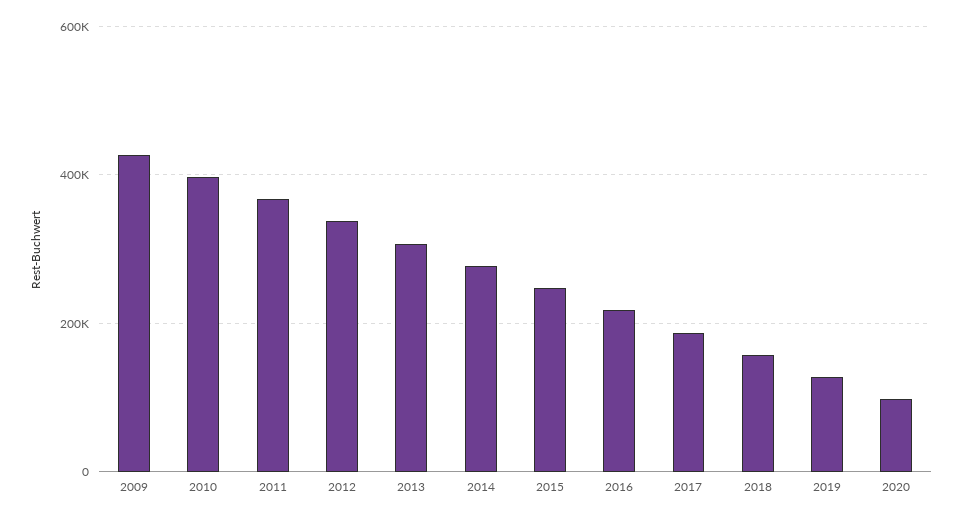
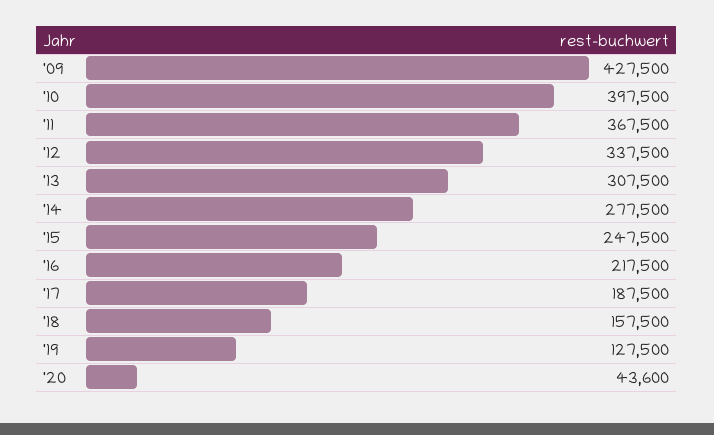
  {
    "2009": 427500,
    "2010": 397500,
    "2011": 367500,
    "2012": 337500,
    "2013": 307500,
    "2014": 277500,
    "2015": 247500,
    "2016": 217500,
    "2017": 187500,
    "2018": 157500,
    "2019": 127500,
-   "2020": 100000
+   "2020": 43600
  }

